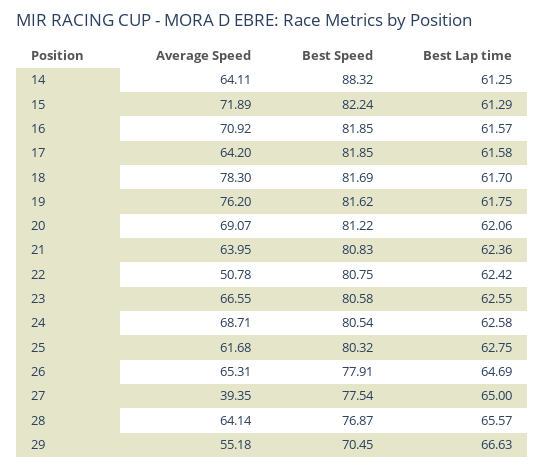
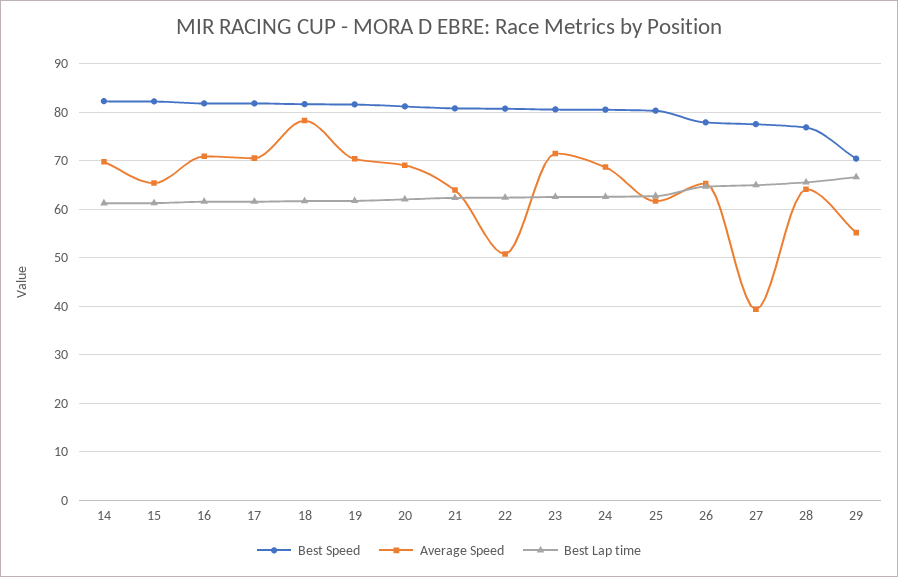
  {
    "Average Speed": {
-     "14": 64.11,
+     "14": 70,
-     "15": 71.89,
+     "15": 66,
      "16": 70.92,
-     "17": 64.2,
+     "17": 70,
      "18": 78.3,
-     "19": 76.2,
+     "19": 70,
      "20": 69.07,
      "21": 63.95,
      "22": 50.78,
-     "23": 66.55,
+     "23": 72,
      "24": 68.71,
      "25": 61.68,
      "26": 65.31,
      "27": 39.35,
      "28": 64.14,
      "29": 55.18
    },
    "Best Speed": {
-     "14": 88.32,
+     "14": 82,
      "15": 82.24,
      "16": 81.85,
      "17": 81.85,
      "18": 81.69,
      "19": 81.62,
      "20": 81.22,
      "21": 80.83,
      "22": 80.75,
      "23": 80.58,
      "24": 80.54,
      "25": 80.32,
      "26": 77.91,
      "27": 77.54,
      "28": 76.87,
      "29": 70.45
    },
    "Best Lap time": {
      "14": 61.25,
      "15": 61.29,
      "16": 61.57,
      "17": 61.58,
      "18": 61.7,
      "19": 61.75,
      "20": 62.06,
      "21": 62.36,
      "22": 62.42,
      "23": 62.55,
      "24": 62.58,
      "25": 62.75,
      "26": 64.69,
      "27": 65,
      "28": 65.57,
      "29": 66.63
    }
  }

